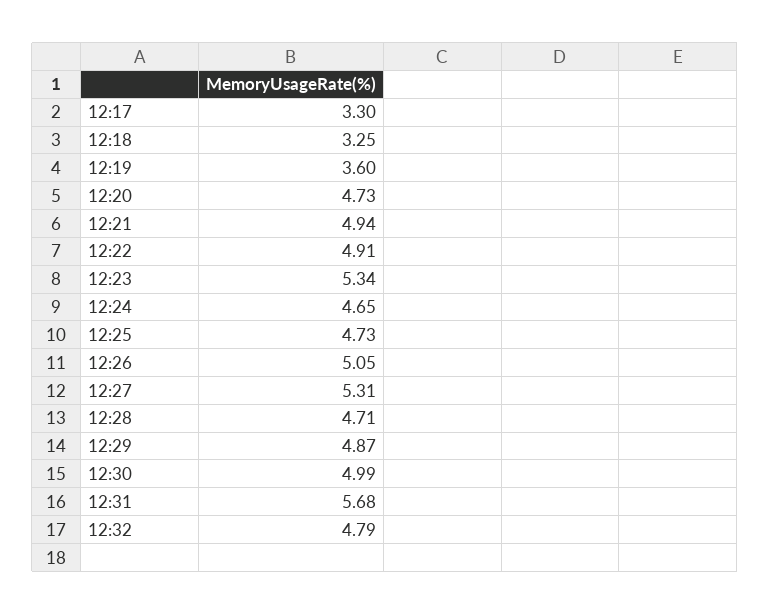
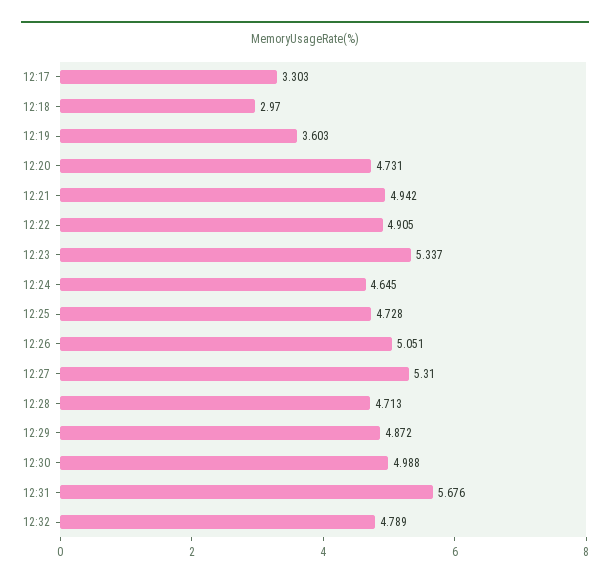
  {
    "12:17": 3.303,
-   "12:18": 3.25,
+   "12:18": 2.97,
    "12:19": 3.603,
    "12:20": 4.731,
    "12:21": 4.942,
    "12:22": 4.905,
    "12:23": 5.337,
    "12:24": 4.645,
    "12:25": 4.728,
    "12:26": 5.051,
    "12:27": 5.31,
    "12:28": 4.713,
    "12:29": 4.872,
    "12:30": 4.988,
    "12:31": 5.676,
    "12:32": 4.789
  }

